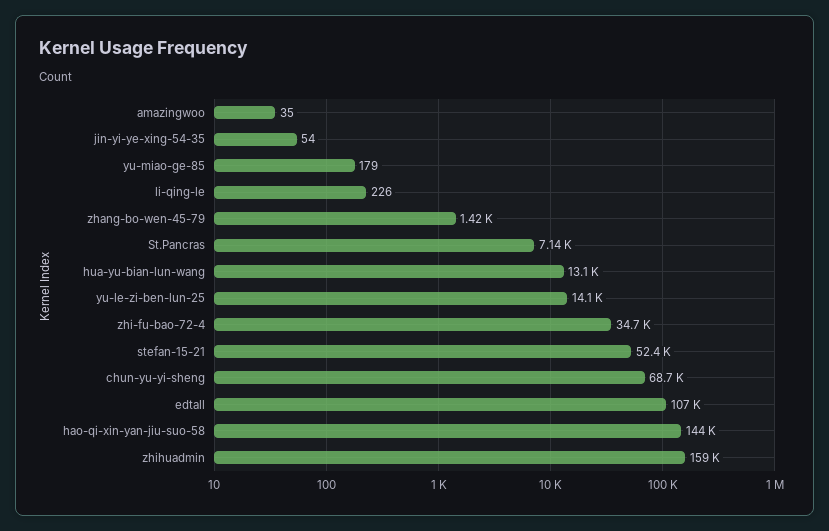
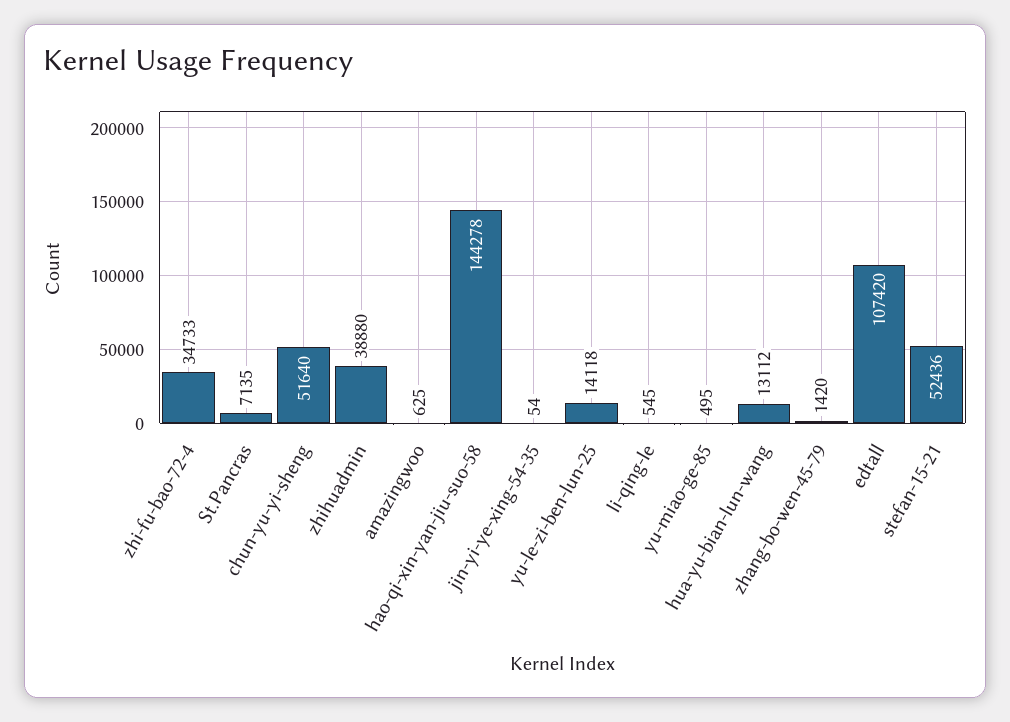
  {
-   "amazingwoo": 35,
+   "amazingwoo": 625,
    "jin-yi-ye-xing-54-35": 54,
-   "yu-miao-ge-85": 179,
+   "yu-miao-ge-85": 495,
-   "li-qing-le": 226,
+   "li-qing-le": 545,
    "zhang-bo-wen-45-79": 1420,
    "St.Pancras": 7135,
    "hua-yu-bian-lun-wang": 13112,
    "yu-le-zi-ben-lun-25": 14118,
    "zhi-fu-bao-72-4": 34733,
    "stefan-15-21": 52436,
-   "chun-yu-yi-sheng": 68700,
+   "chun-yu-yi-sheng": 51640,
    "edtall": 107420,
    "hao-qi-xin-yan-jiu-suo-58": 144278,
-   "zhihuadmin": 159000
+   "zhihuadmin": 38880
  }

